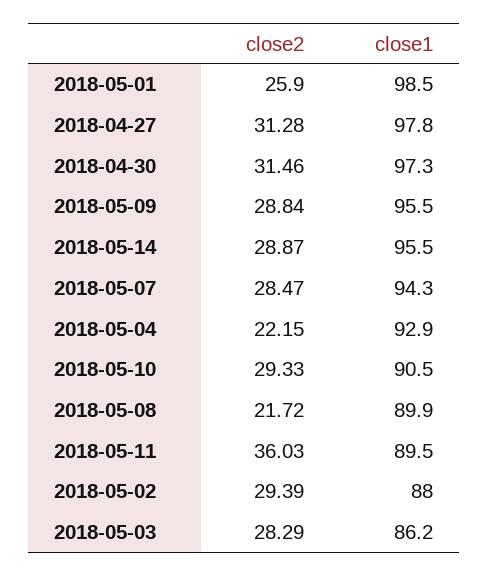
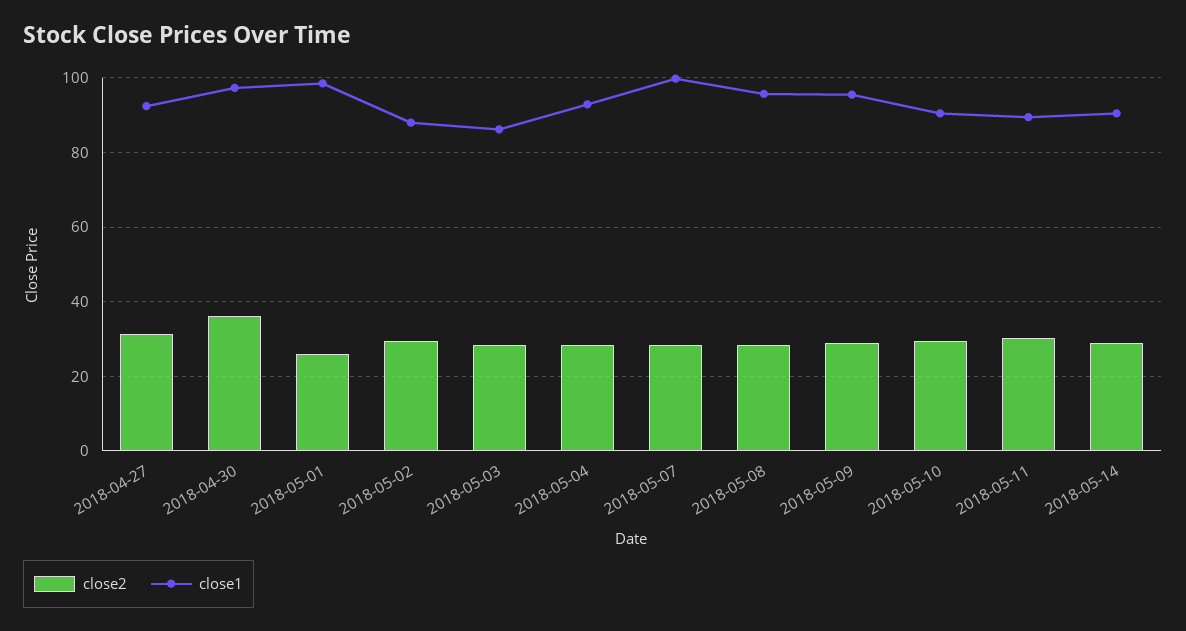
  {
    "close2": {
      "2018-05-01": 25.9,
      "2018-04-27": 31.28,
-     "2018-04-30": 31.46,
+     "2018-04-30": 36,
      "2018-05-09": 28.84,
      "2018-05-14": 28.87,
      "2018-05-07": 28.47,
-     "2018-05-04": 22.15,
+     "2018-05-04": 28,
      "2018-05-10": 29.33,
-     "2018-05-08": 21.72,
+     "2018-05-08": 28,
-     "2018-05-11": 36.03,
+     "2018-05-11": 30,
      "2018-05-02": 29.39,
      "2018-05-03": 28.29
    },
    "close1": {
      "2018-05-01": 98.5,
-     "2018-04-27": 97.8,
+     "2018-04-27": 92,
      "2018-04-30": 97.3,
      "2018-05-09": 95.5,
-     "2018-05-14": 95.5,
+     "2018-05-14": 90,
-     "2018-05-07": 94.3,
+     "2018-05-07": 100,
      "2018-05-04": 92.9,
      "2018-05-10": 90.5,
-     "2018-05-08": 89.9,
+     "2018-05-08": 96,
      "2018-05-11": 89.5,
      "2018-05-02": 88,
      "2018-05-03": 86.2
    }
  }

